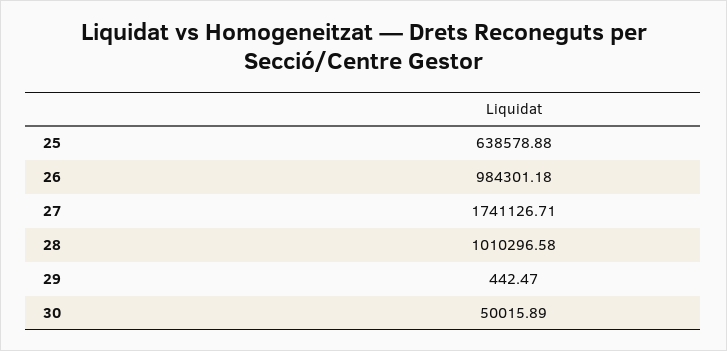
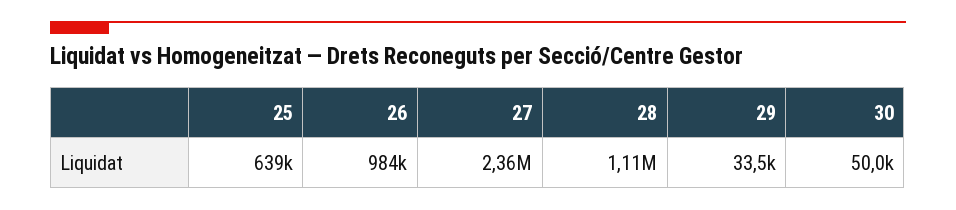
  {
    "25": 638578.88,
    "26": 984301.18,
-   "27": 1741126.71,
+   "27": 2360000,
-   "28": 1010296.58,
+   "28": 1110000,
-   "29": 442.47,
+   "29": 33500,
    "30": 50015.89
  }

